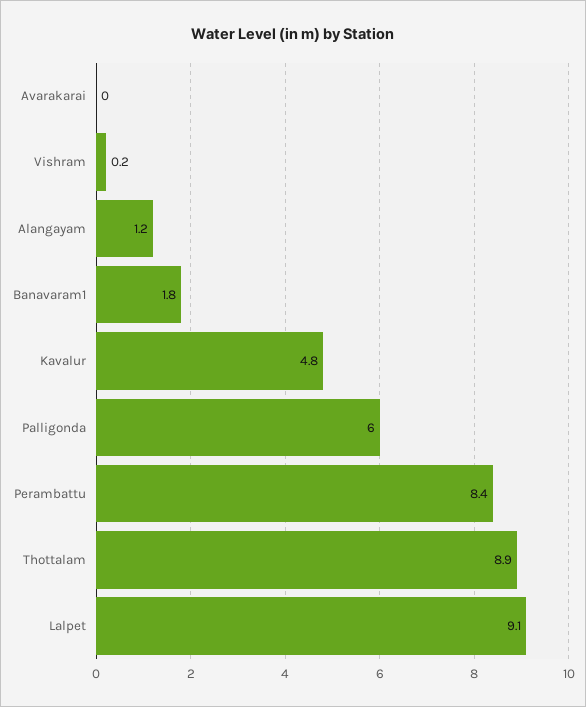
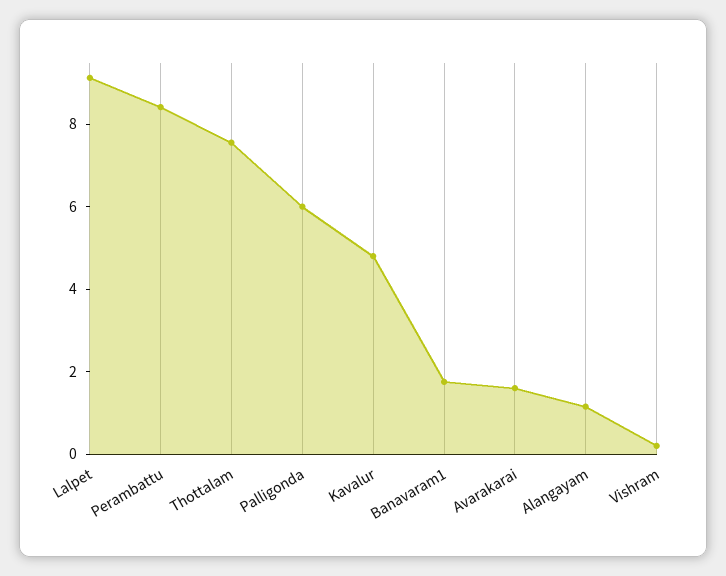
  {
-   "Avarakarai": 0,
+   "Avarakarai": 1.5,
    "Vishram": 0.2,
    "Alangayam": 1.2,
    "Banavaram1": 1.8,
    "Kavalur": 4.8,
    "Palligonda": 6,
    "Perambattu": 8.4,
-   "Thottalam": 8.9,
+   "Thottalam": 7.5,
    "Lalpet": 9.1
  }

